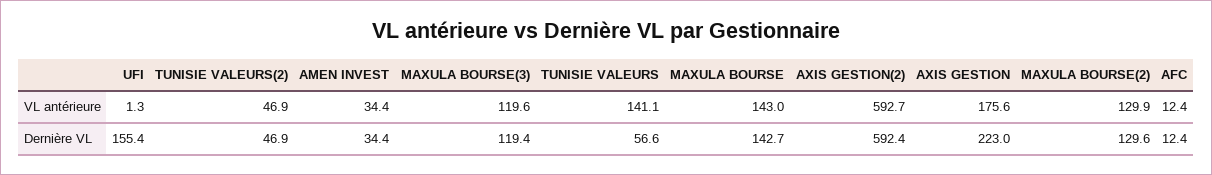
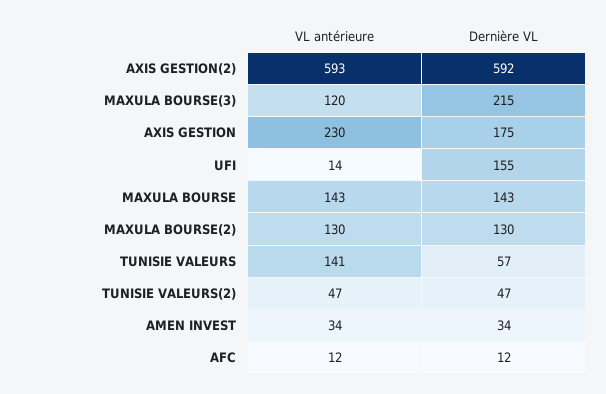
  {
    "UFI": {
-     "VL antérieure": 1.3,
+     "VL antérieure": 14,
      "Dernière VL": 155.4
    },
    "TUNISIE VALEURS(2)": {
      "VL antérieure": 46.9,
      "Dernière VL": 46.9
    },
    "AMEN INVEST": {
      "VL antérieure": 34.4,
      "Dernière VL": 34.4
    },
    "MAXULA BOURSE(3)": {
      "VL antérieure": 119.6,
-     "Dernière VL": 119.4
+     "Dernière VL": 215
    },
    "TUNISIE VALEURS": {
      "VL antérieure": 141.1,
      "Dernière VL": 56.6
    },
    "MAXULA BOURSE": {
      "VL antérieure": 143,
      "Dernière VL": 142.7
    },
    "AXIS GESTION(2)": {
      "VL antérieure": 592.7,
      "Dernière VL": 592.4
    },
    "AXIS GESTION": {
-     "VL antérieure": 175.6,
+     "VL antérieure": 230,
-     "Dernière VL": 223
+     "Dernière VL": 175
    },
    "MAXULA BOURSE(2)": {
      "VL antérieure": 129.9,
      "Dernière VL": 129.6
    },
    "AFC": {
      "VL antérieure": 12.4,
      "Dernière VL": 12.4
    }
  }

